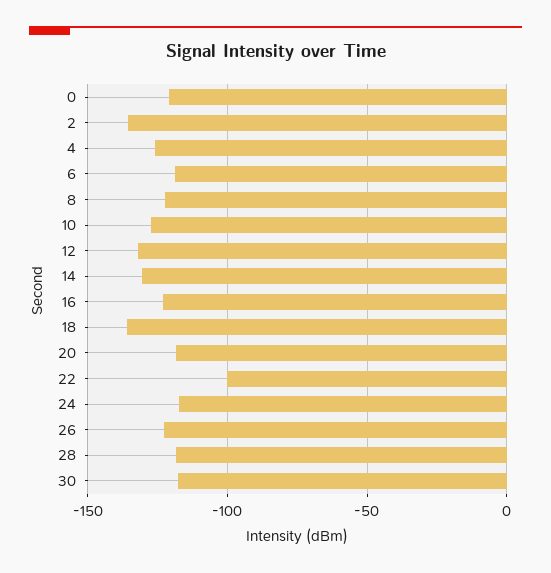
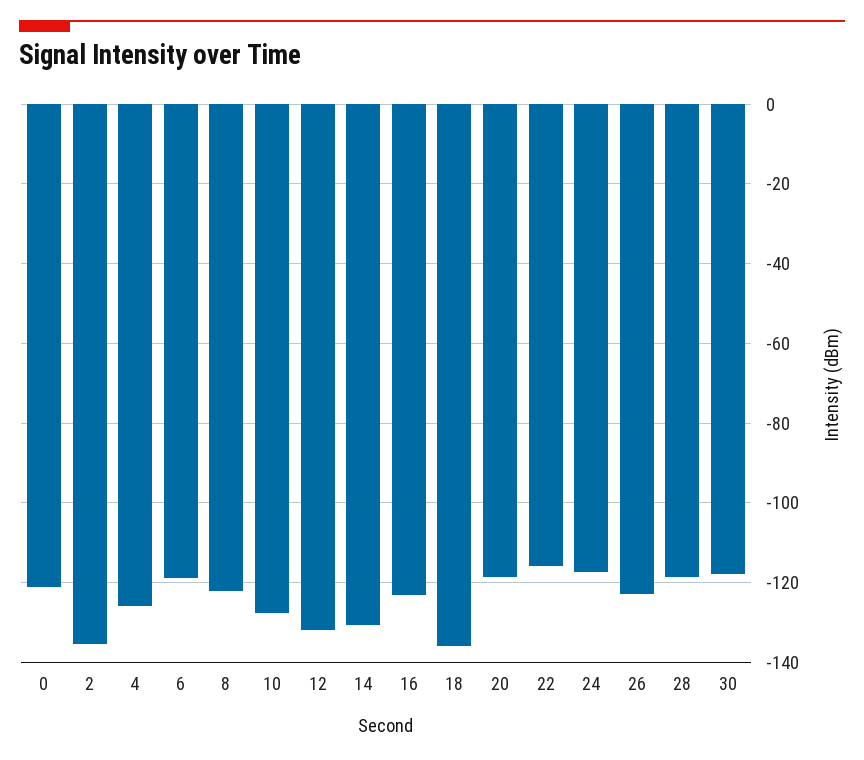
  {
    "0": -122,
    "2": -136,
    "4": -126,
    "6": -118,
    "8": -122,
    "10": -128,
    "12": -132,
    "14": -130,
    "16": -124,
    "18": -136,
    "20": -118,
-   "22": -100,
+   "22": -116,
    "24": -118,
    "26": -122,
    "28": -118,
    "30": -118
  }

